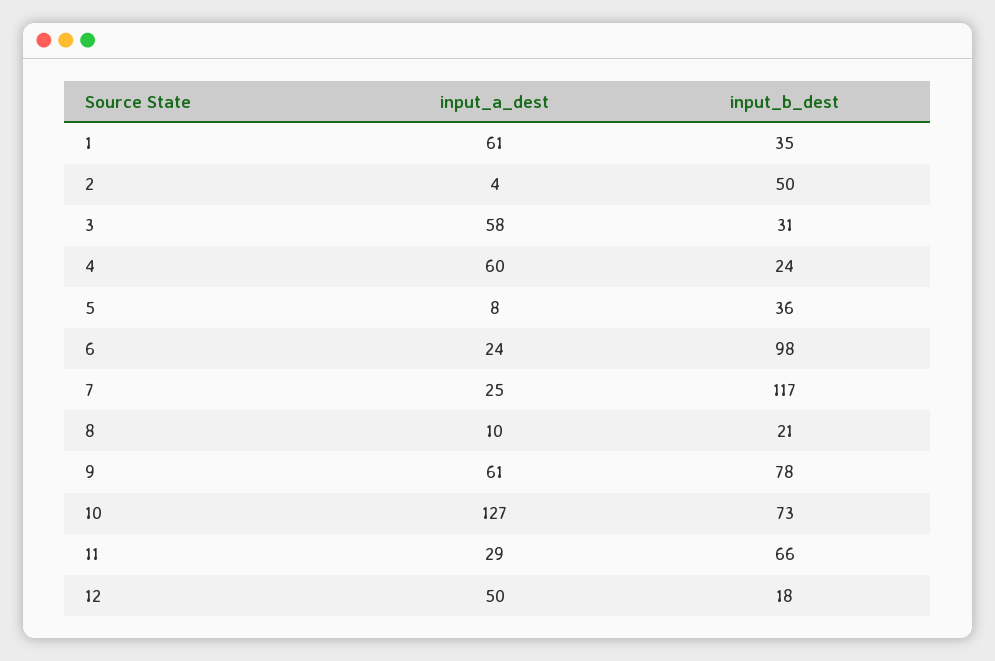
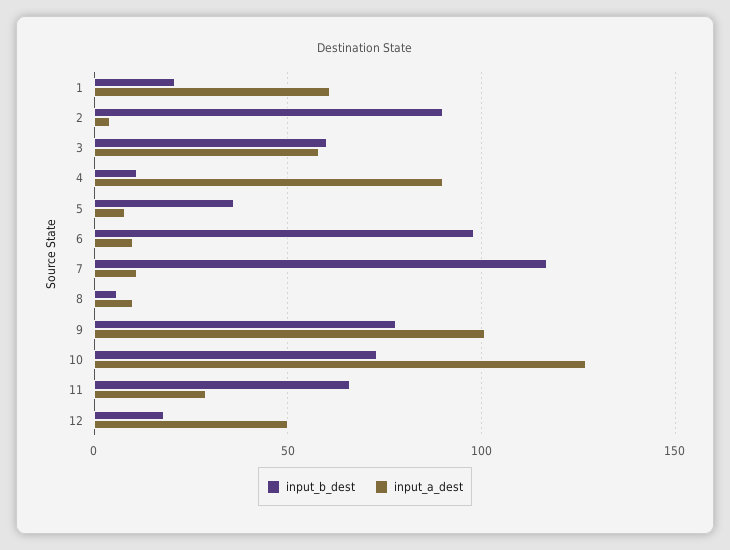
  {
    "input_a_dest": {
      "1": 61,
      "2": 4,
      "3": 58,
-     "4": 60,
+     "4": 90,
      "5": 8,
-     "6": 24,
+     "6": 10,
-     "7": 25,
+     "7": 10,
      "8": 10,
-     "9": 61,
+     "9": 100,
      "10": 127,
      "11": 29,
      "12": 50
    },
    "input_b_dest": {
-     "1": 35,
+     "1": 20,
-     "2": 50,
+     "2": 90,
-     "3": 31,
+     "3": 60,
-     "4": 24,
+     "4": 10,
      "5": 36,
      "6": 98,
      "7": 117,
-     "8": 21,
+     "8": 5,
      "9": 78,
      "10": 73,
      "11": 66,
      "12": 18
    }
  }

